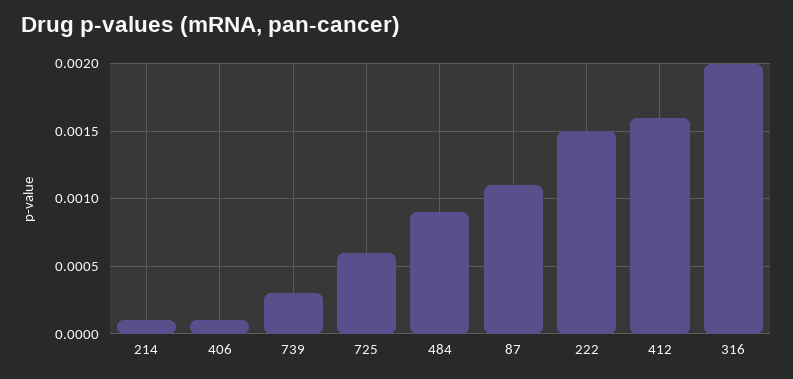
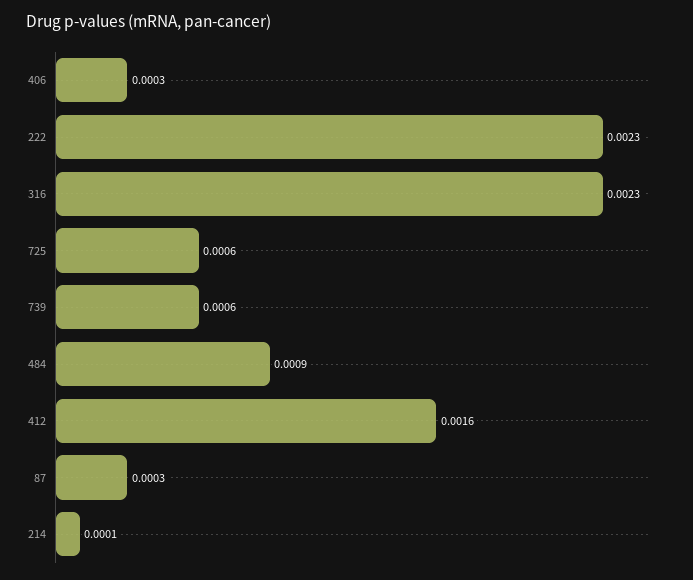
  {
    "214": 0.0001,
-   "406": 0.0001,
+   "406": 0.0003,
-   "739": 0.0003,
+   "739": 0.0006,
    "725": 0.0006,
    "484": 0.0009,
-   "87": 0.0011,
+   "87": 0.0003,
-   "222": 0.0015,
+   "222": 0.0023,
    "412": 0.0016,
-   "316": 0.002
+   "316": 0.0023
  }

